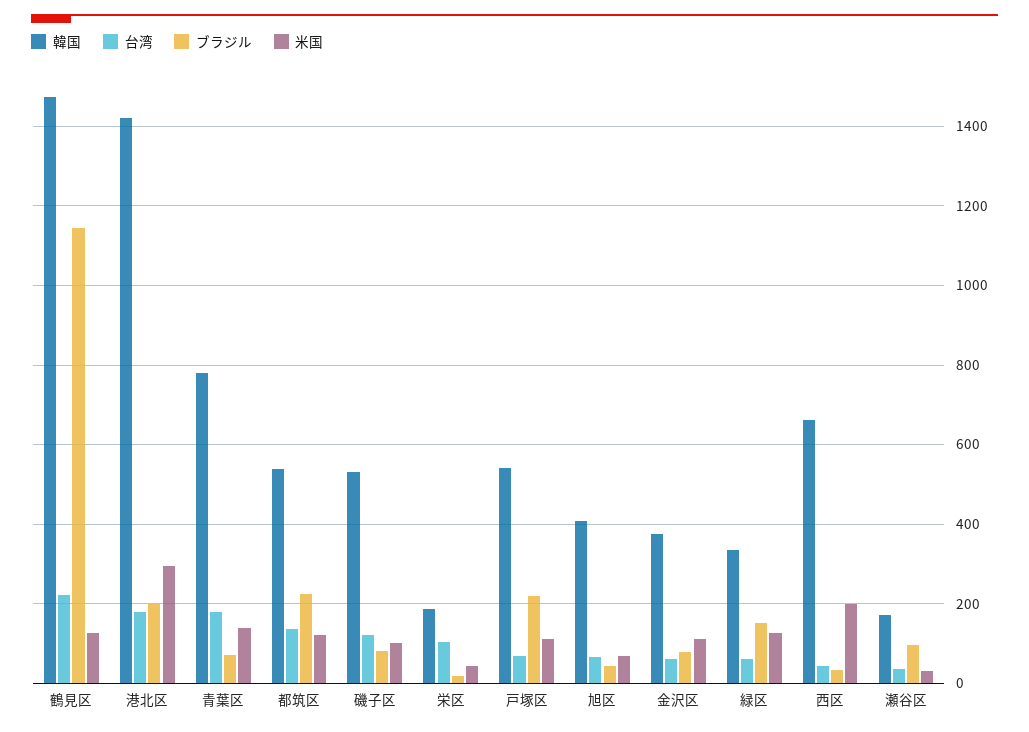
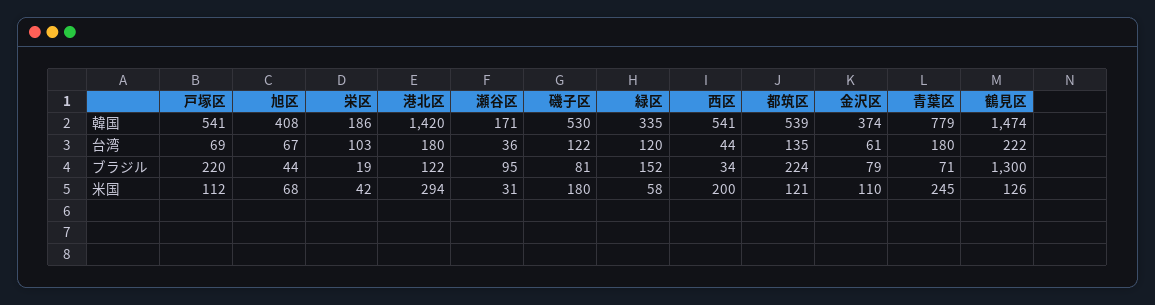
  {
    "韓国": {
      "鶴見区": 1474,
      "港北区": 1420,
      "青葉区": 779,
      "都筑区": 539,
      "磯子区": 530,
      "栄区": 186,
      "戸塚区": 541,
      "旭区": 408,
      "金沢区": 374,
      "緑区": 335,
-     "西区": 660,
+     "西区": 541,
      "瀬谷区": 171
    },
    "台湾": {
      "鶴見区": 222,
      "港北区": 180,
      "青葉区": 180,
      "都筑区": 135,
      "磯子区": 122,
      "栄区": 103,
      "戸塚区": 69,
      "旭区": 67,
      "金沢区": 61,
-     "緑区": 60,
+     "緑区": 120,
      "西区": 44,
      "瀬谷区": 36
    },
    "ブラジル": {
-     "鶴見区": 1140,
+     "鶴見区": 1300,
-     "港北区": 200,
+     "港北区": 122,
      "青葉区": 71,
      "都筑区": 224,
      "磯子区": 81,
      "栄区": 19,
      "戸塚区": 220,
      "旭区": 44,
      "金沢区": 79,
      "緑区": 152,
      "西区": 34,
      "瀬谷区": 95
    },
    "米国": {
      "鶴見区": 126,
      "港北区": 294,
-     "青葉区": 140,
+     "青葉区": 245,
      "都筑区": 121,
-     "磯子区": 100,
+     "磯子区": 180,
      "栄区": 42,
      "戸塚区": 112,
      "旭区": 68,
      "金沢区": 110,
-     "緑区": 120,
+     "緑区": 58,
      "西区": 200,
      "瀬谷区": 31
    }
  }

